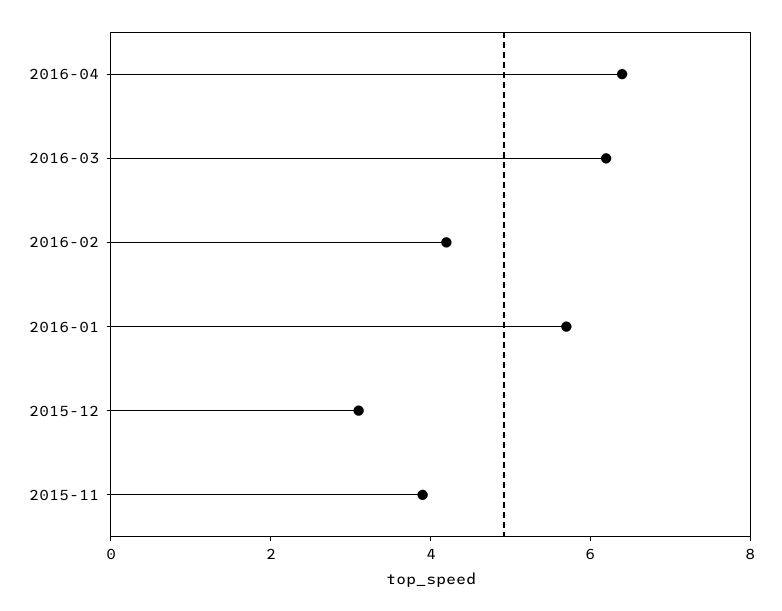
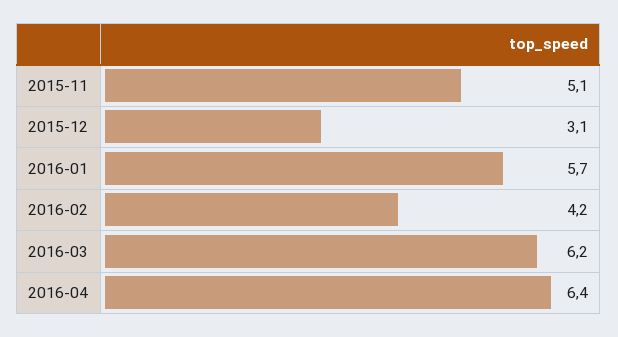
  {
    "2016-04": 6.4,
    "2016-03": 6.2,
    "2016-02": 4.2,
    "2016-01": 5.7,
    "2015-12": 3.1,
-   "2015-11": 4
+   "2015-11": 5.1
  }

